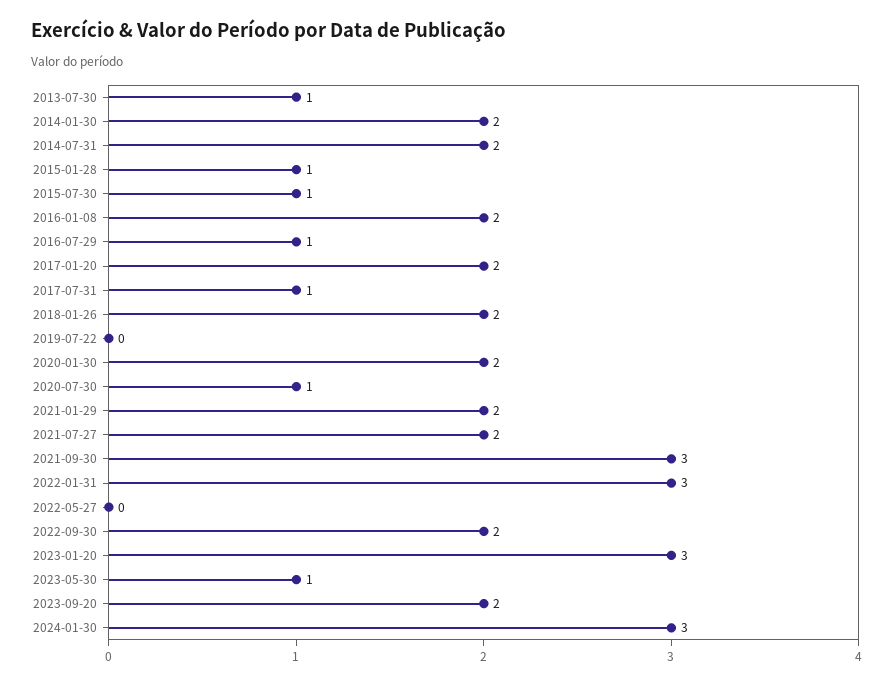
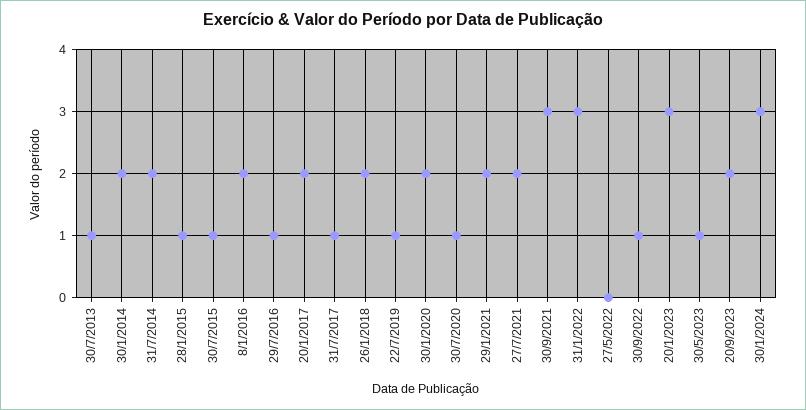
  {
    "2013-07-30": 1,
    "2014-01-30": 2,
    "2014-07-31": 2,
    "2015-01-28": 1,
    "2015-07-30": 1,
    "2016-01-08": 2,
    "2016-07-29": 1,
    "2017-01-20": 2,
    "2017-07-31": 1,
    "2018-01-26": 2,
-   "2019-07-22": 0,
+   "2019-07-22": 1,
    "2020-01-30": 2,
    "2020-07-30": 1,
    "2021-01-29": 2,
    "2021-07-27": 2,
    "2021-09-30": 3,
    "2022-01-31": 3,
    "2022-05-27": 0,
-   "2022-09-30": 2,
+   "2022-09-30": 1,
    "2023-01-20": 3,
    "2023-05-30": 1,
    "2023-09-20": 2,
    "2024-01-30": 3
  }

